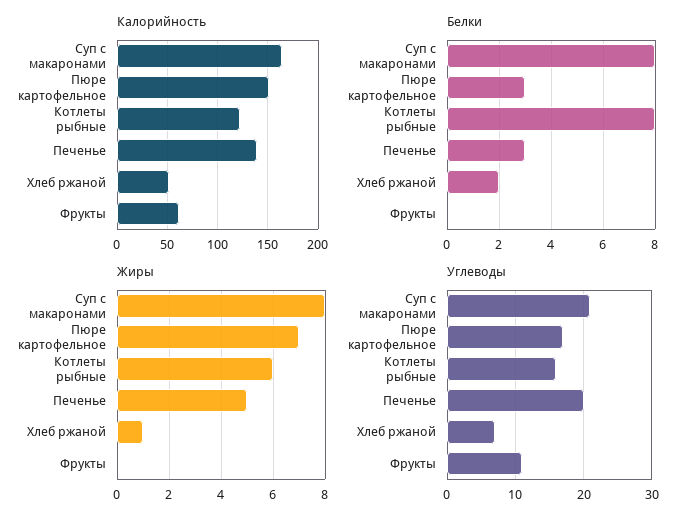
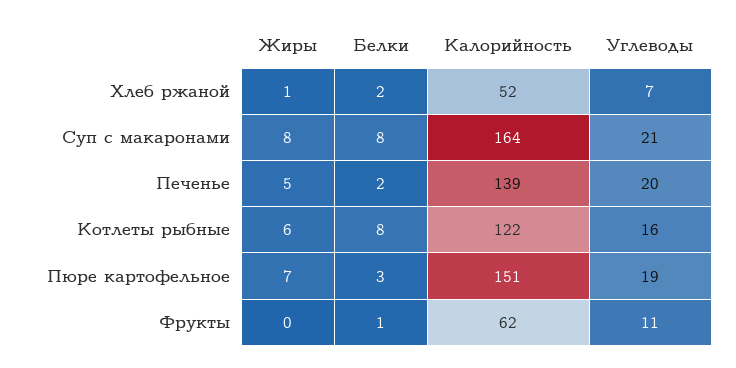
  {
    "Калорийность": {
      "Суп с макаронами": 164,
      "Пюре картофельное": 151,
      "Котлеты рыбные": 122,
      "Печенье": 139,
      "Хлеб ржаной": 52,
      "Фрукты": 62
    },
    "Белки": {
      "Суп с макаронами": 8,
      "Пюре картофельное": 3,
      "Котлеты рыбные": 8,
-     "Печенье": 3,
+     "Печенье": 2,
      "Хлеб ржаной": 2,
-     "Фрукты": 0
+     "Фрукты": 1
    },
    "Жиры": {
      "Суп с макаронами": 8,
      "Пюре картофельное": 7,
      "Котлеты рыбные": 6,
      "Печенье": 5,
      "Хлеб ржаной": 1,
      "Фрукты": 0
    },
    "Углеводы": {
      "Суп с макаронами": 21,
-     "Пюре картофельное": 17,
+     "Пюре картофельное": 19,
      "Котлеты рыбные": 16,
      "Печенье": 20,
      "Хлеб ржаной": 7,
      "Фрукты": 11
    }
  }

